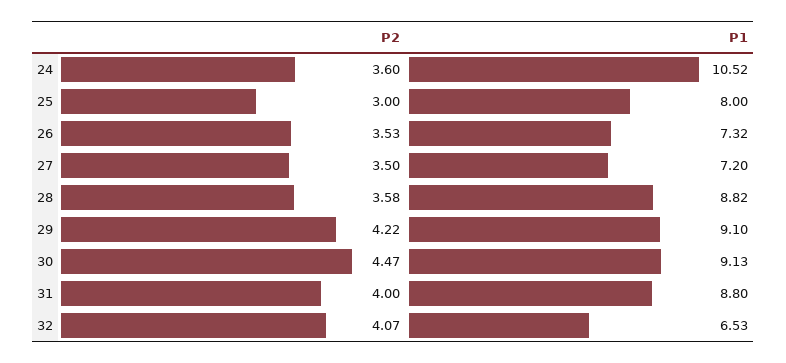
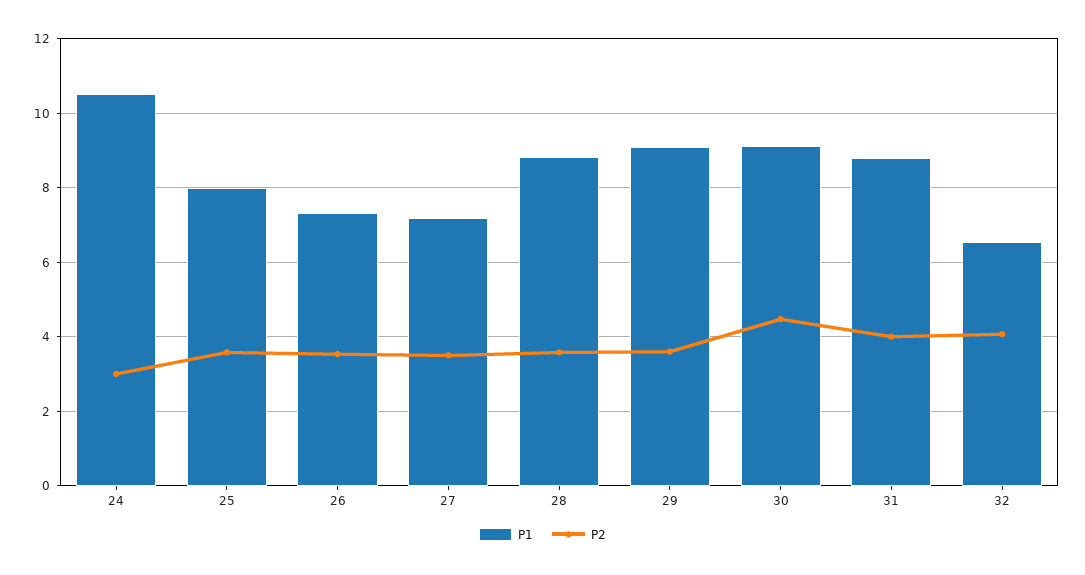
  {
    "P2": {
-     "24": 3.6,
+     "24": 3,
-     "25": 3,
+     "25": 3.6,
      "26": 3.53,
      "27": 3.5,
      "28": 3.58,
-     "29": 4.22,
+     "29": 3.6,
      "30": 4.47,
      "31": 4,
      "32": 4.07
    },
    "P1": {
      "24": 10.52,
      "25": 8,
      "26": 7.32,
      "27": 7.2,
      "28": 8.82,
      "29": 9.1,
      "30": 9.13,
      "31": 8.8,
      "32": 6.53
    }
  }

